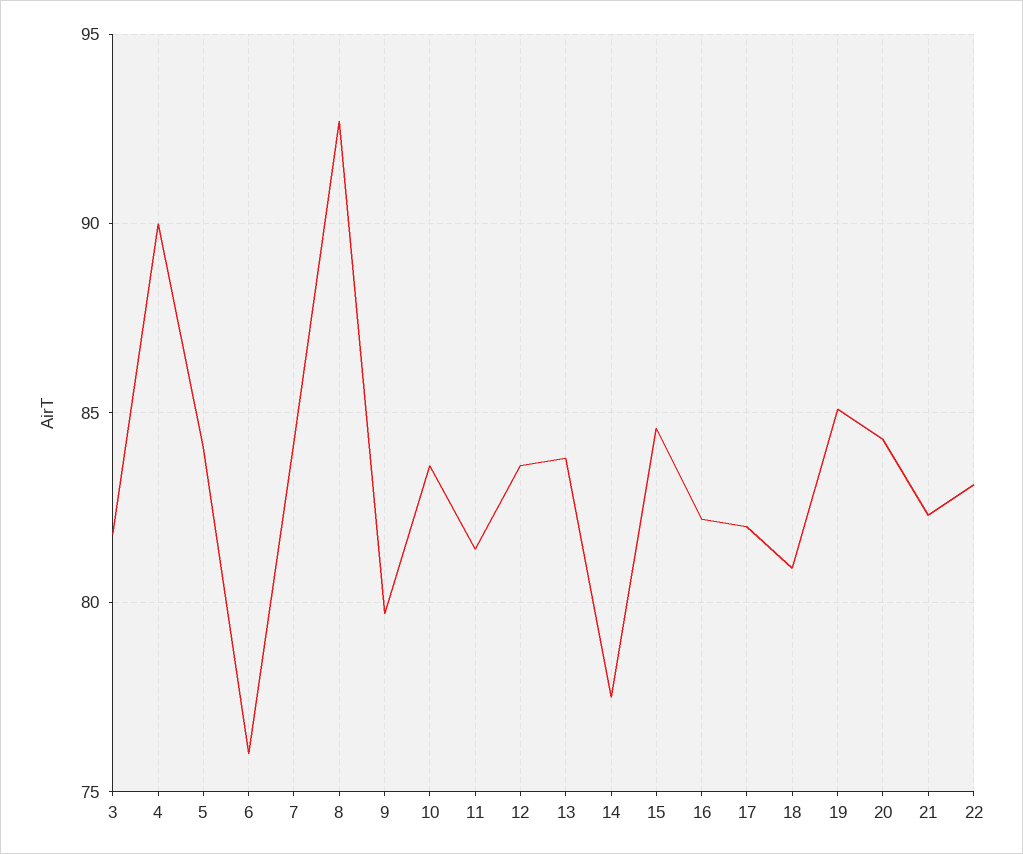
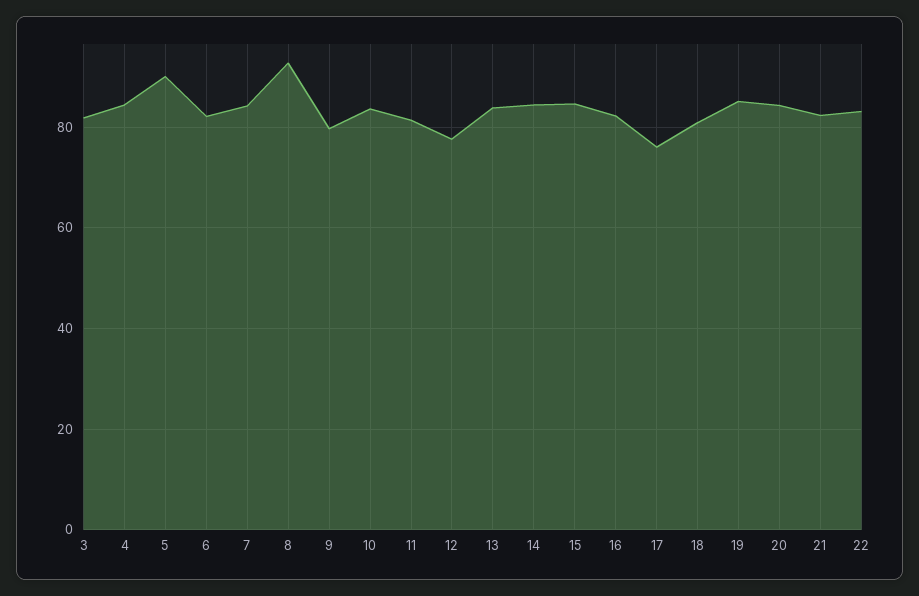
  {
    "3": 82,
-   "4": 90,
+   "4": 84,
-   "5": 84,
+   "5": 90,
-   "6": 76,
+   "6": 82,
    "7": 84,
    "8": 92.5,
    "9": 79.5,
    "10": 83.5,
    "11": 81.5,
-   "12": 83.5,
+   "12": 78,
    "13": 84,
-   "14": 77.5,
+   "14": 84,
    "15": 84.5,
    "16": 82,
-   "17": 82,
+   "17": 76,
    "18": 81,
    "19": 85,
    "20": 84.5,
    "21": 82.5,
    "22": 83
  }

